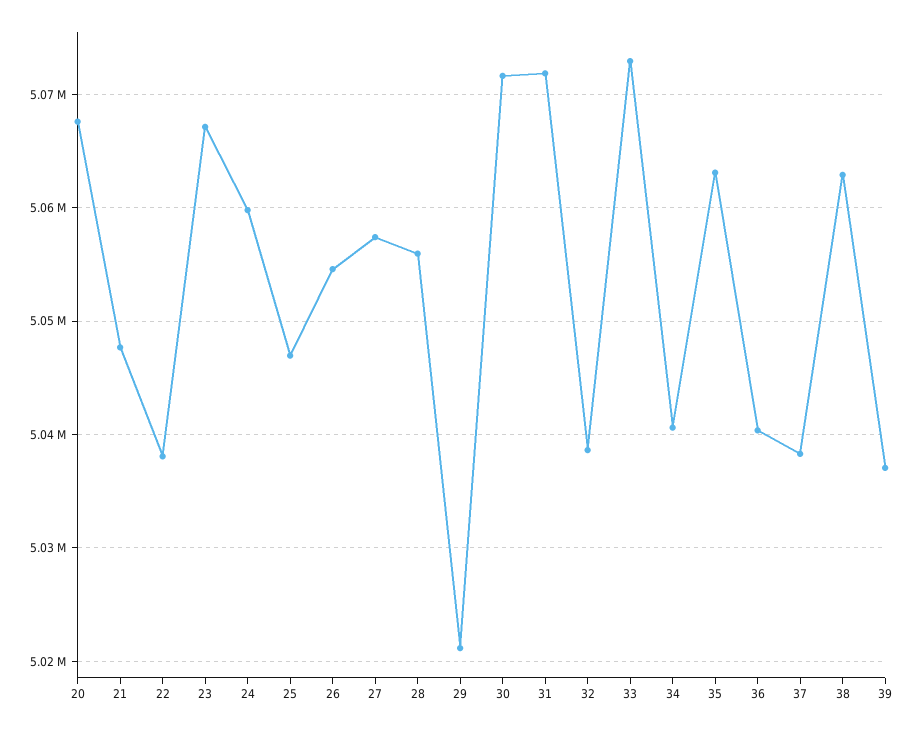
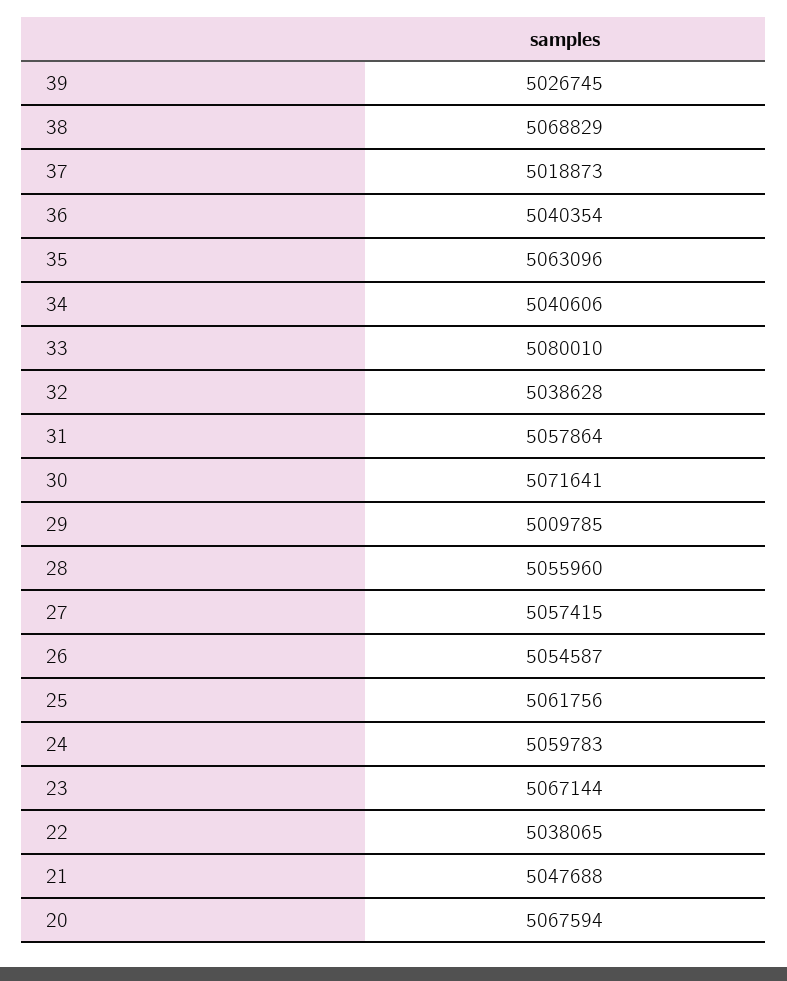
  {
    "20": 5067594,
    "21": 5047688,
    "22": 5038065,
    "23": 5067144,
    "24": 5059783,
-   "25": 5047000,
+   "25": 5061756,
    "26": 5054587,
    "27": 5057415,
    "28": 5055960,
-   "29": 5021000,
+   "29": 5009785,
    "30": 5071641,
-   "31": 5072000,
+   "31": 5057864,
    "32": 5038628,
-   "33": 5073000,
+   "33": 5080010,
    "34": 5040606,
    "35": 5063096,
    "36": 5040354,
-   "37": 5038000,
+   "37": 5018873,
-   "38": 5063000,
+   "38": 5068829,
-   "39": 5037000
+   "39": 5026745
  }

